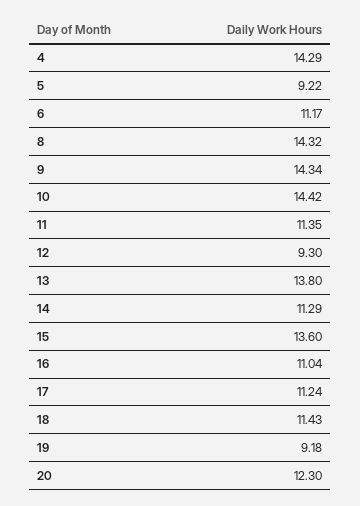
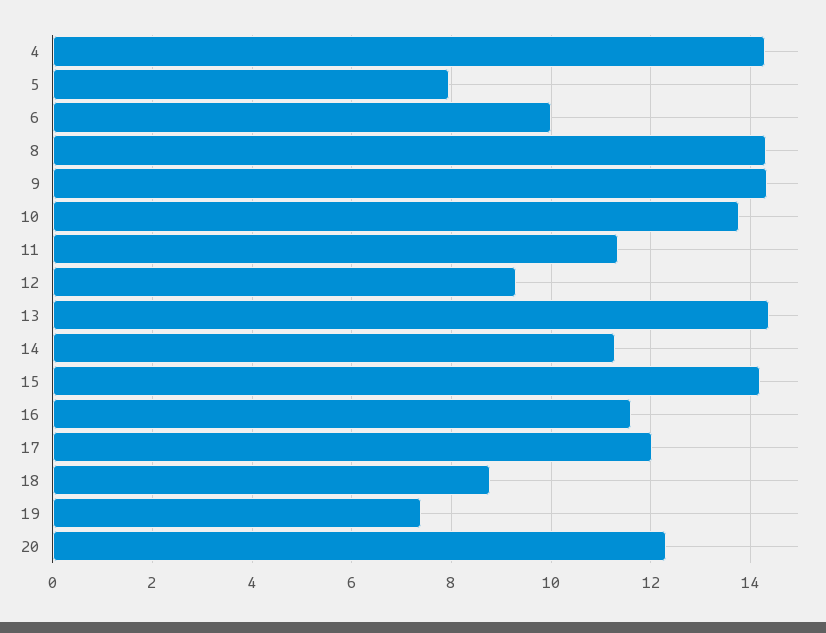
  {
    "4": 14.29,
-   "5": 9.22,
+   "5": 8,
-   "6": 11.17,
+   "6": 10,
    "8": 14.32,
    "9": 14.34,
-   "10": 14.42,
+   "10": 13.8,
    "11": 11.35,
    "12": 9.3,
-   "13": 13.8,
+   "13": 14.4,
    "14": 11.29,
-   "15": 13.6,
+   "15": 14.2,
-   "16": 11.04,
+   "16": 11.6,
-   "17": 11.24,
+   "17": 12,
-   "18": 11.43,
+   "18": 8.8,
-   "19": 9.18,
+   "19": 7.4,
    "20": 12.3
  }

